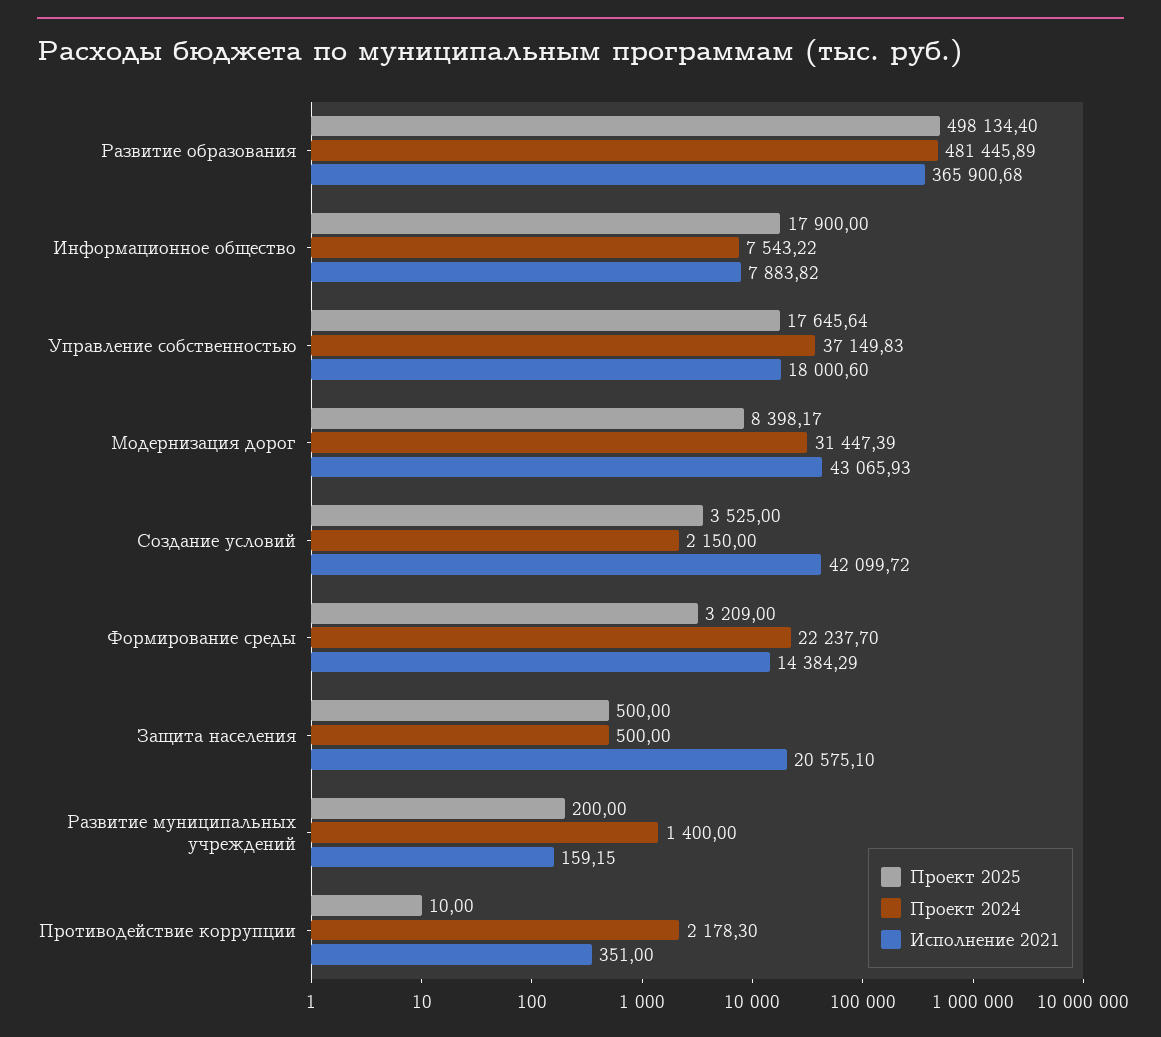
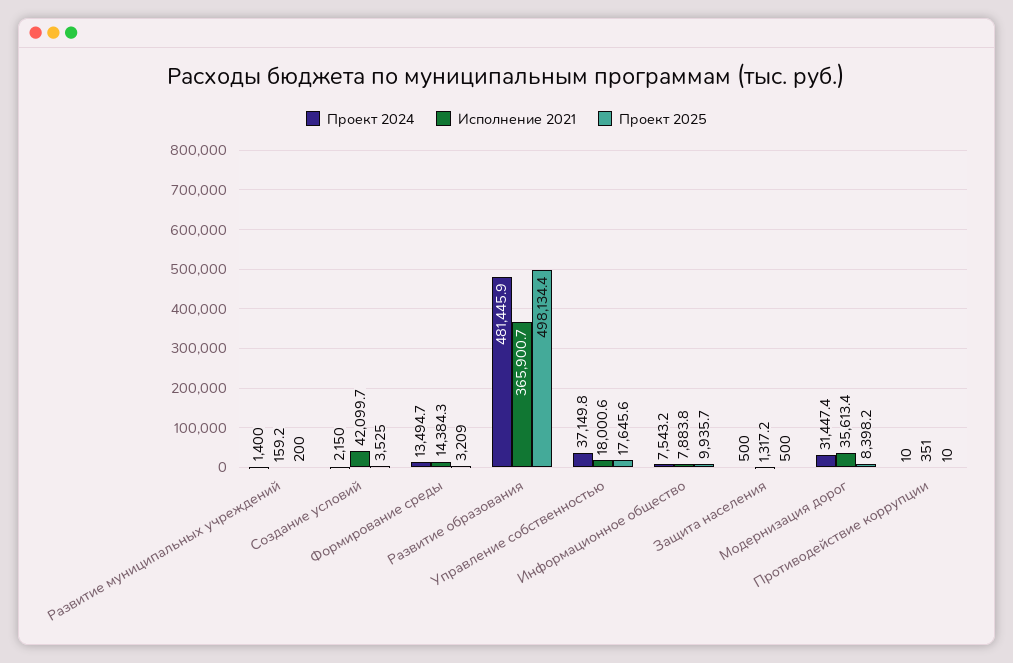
  {
    "Проект 2025": {
      "Развитие образования": 498134.4,
-     "Информационное общество": 17900,
+     "Информационное общество": 9935.7,
      "Управление собственностью": 17645.64,
      "Модернизация дорог": 8398.17,
      "Создание условий": 3525,
      "Формирование среды": 3209,
      "Защита населения": 500,
      "Развитие муниципальных учреждений": 200,
      "Противодействие коррупции": 10
    },
    "Проект 2024": {
      "Развитие образования": 481445.89,
      "Информационное общество": 7543.22,
      "Управление собственностью": 37149.83,
      "Модернизация дорог": 31447.39,
      "Создание условий": 2150,
-     "Формирование среды": 22237.7,
+     "Формирование среды": 13494.7,
      "Защита населения": 500,
      "Развитие муниципальных учреждений": 1400,
-     "Противодействие коррупции": 2178.3
+     "Противодействие коррупции": 10
    },
    "Исполнение 2021": {
      "Развитие образования": 365900.68,
      "Информационное общество": 7883.82,
      "Управление собственностью": 18000.6,
-     "Модернизация дорог": 43065.93,
+     "Модернизация дорог": 35613.4,
      "Создание условий": 42099.72,
      "Формирование среды": 14384.29,
-     "Защита населения": 20575.1,
+     "Защита населения": 1317.2,
      "Развитие муниципальных учреждений": 159.15,
      "Противодействие коррупции": 351
    }
  }

